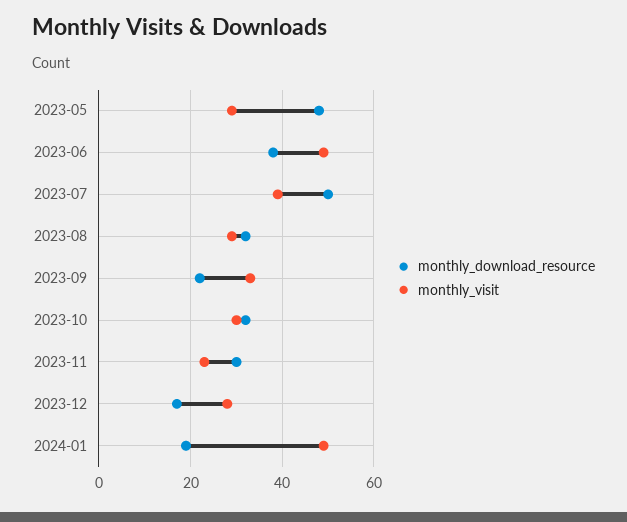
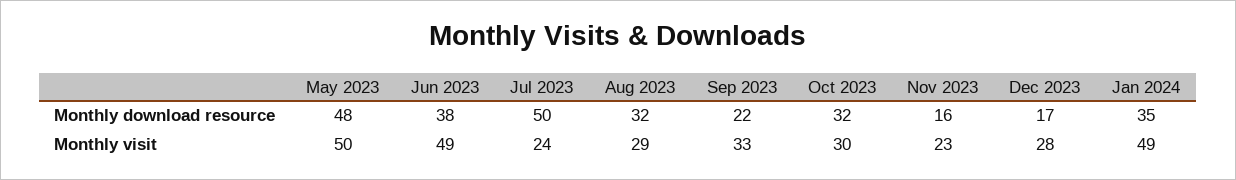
  {
    "monthly_download_resource": {
      "2023-05": 48,
      "2023-06": 38,
      "2023-07": 50,
      "2023-08": 32,
      "2023-09": 22,
      "2023-10": 32,
-     "2023-11": 30,
+     "2023-11": 16,
      "2023-12": 17,
-     "2024-01": 20
+     "2024-01": 35
    },
    "monthly_visit": {
-     "2023-05": 30,
+     "2023-05": 50,
      "2023-06": 49,
-     "2023-07": 40,
+     "2023-07": 24,
      "2023-08": 29,
      "2023-09": 33,
      "2023-10": 30,
      "2023-11": 23,
      "2023-12": 28,
      "2024-01": 49
    }
  }

